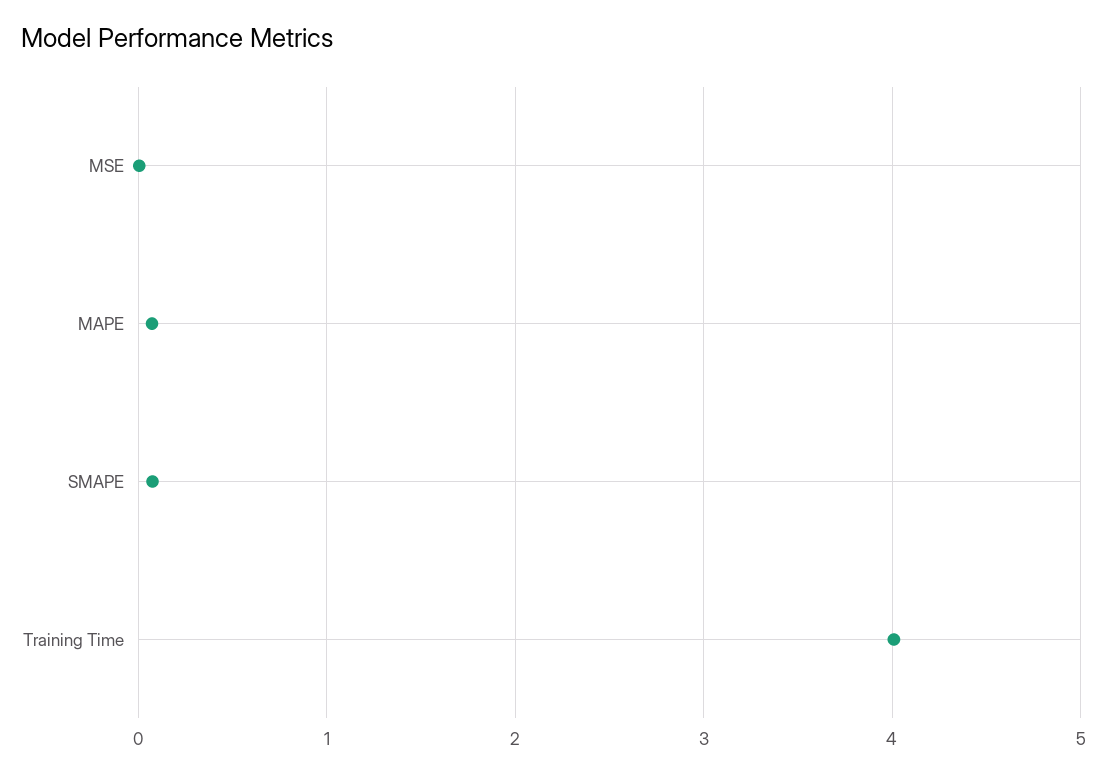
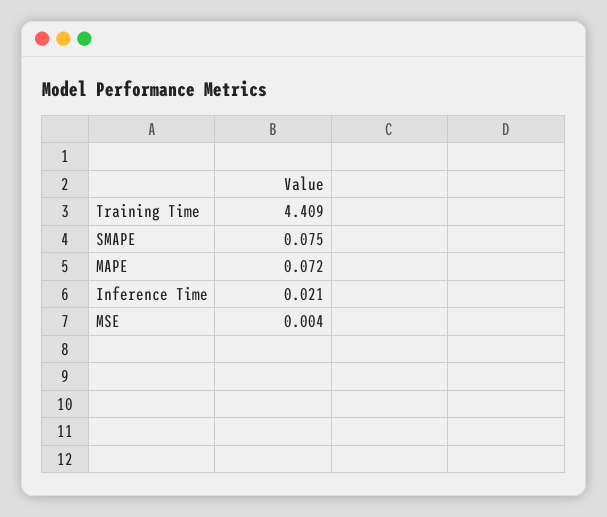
  {
    "MSE": 0.004,
    "MAPE": 0.072,
    "SMAPE": 0.075,
-   "Training Time": 4
+   "Training Time": 4.409,
+   "Inference Time": 0.021
  }

